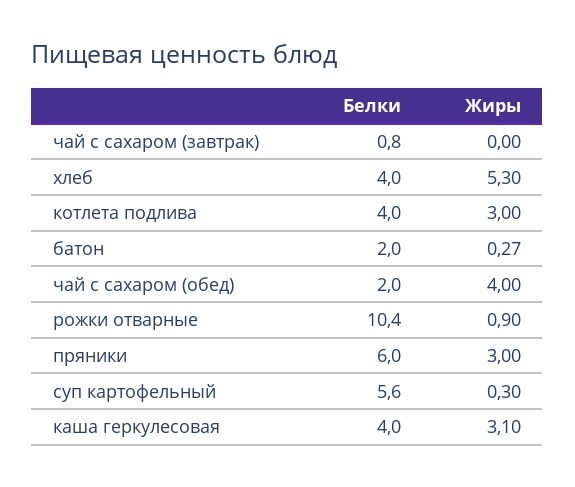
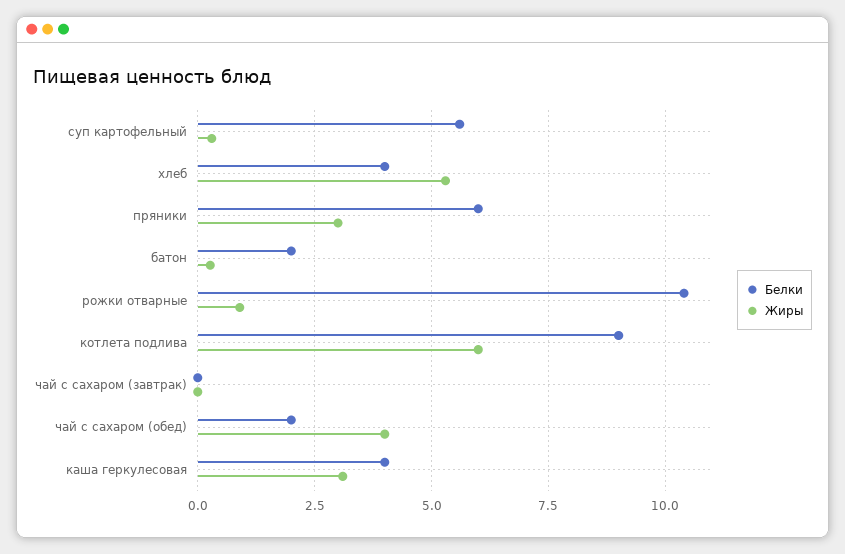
  {
    "Белки": {
-     "чай с сахаром (завтрак)": 0.8,
+     "чай с сахаром (завтрак)": 0,
      "хлеб": 4,
-     "котлета подлива": 4,
+     "котлета подлива": 9,
      "батон": 2,
      "чай с сахаром (обед)": 2,
      "рожки отварные": 10.4,
      "пряники": 6,
      "суп картофельный": 5.6,
      "каша геркулесовая": 4
    },
    "Жиры": {
      "чай с сахаром (завтрак)": 0,
      "хлеб": 5.3,
-     "котлета подлива": 3,
+     "котлета подлива": 6,
      "батон": 0.27,
      "чай с сахаром (обед)": 4,
      "рожки отварные": 0.9,
      "пряники": 3,
      "суп картофельный": 0.3,
      "каша геркулесовая": 3.1
    }
  }

